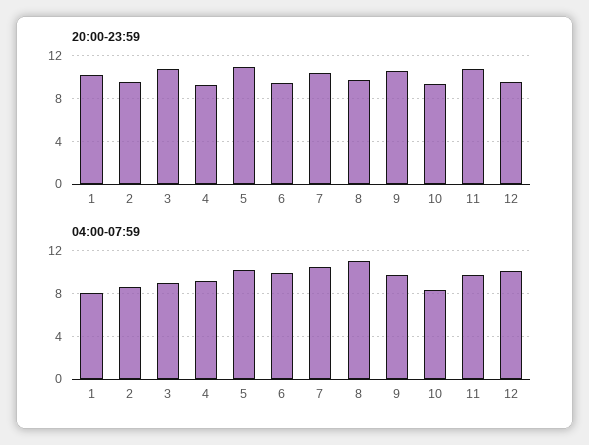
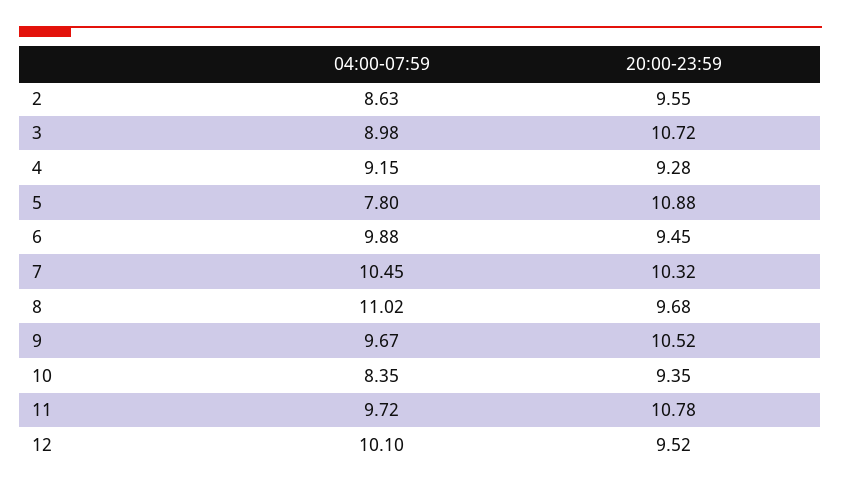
  {
    "20:00-23:59": {
-     "1": 10,
      "2": 9.55,
      "3": 10.72,
      "4": 9.28,
      "5": 10.88,
      "6": 9.45,
      "7": 10.32,
      "8": 9.68,
      "9": 10.52,
      "10": 9.35,
      "11": 10.78,
      "12": 9.52
    },
    "04:00-07:59": {
-     "1": 8,
      "2": 8.63,
      "3": 8.98,
      "4": 9.15,
-     "5": 10,
+     "5": 7.8,
      "6": 9.88,
      "7": 10.45,
      "8": 11.02,
      "9": 9.67,
      "10": 8.35,
      "11": 9.72,
      "12": 10.1
    }
  }

